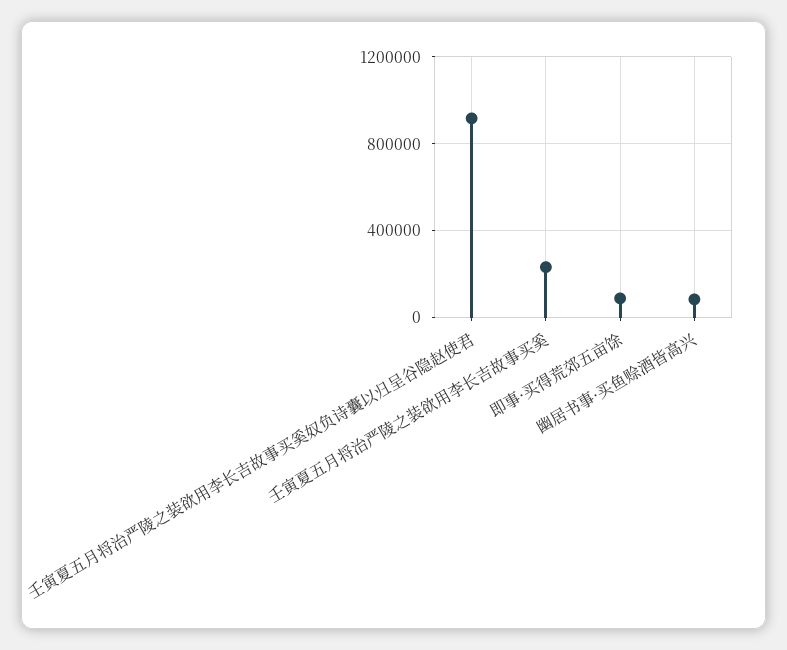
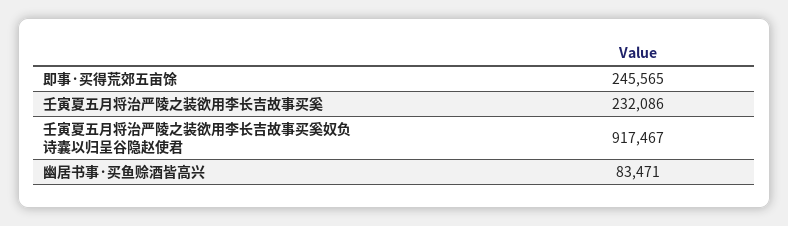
  {
    "壬寅夏五月将治严陵之装欲用李长吉故事买奚奴负诗囊以归呈谷隐赵使君": 917467,
    "壬寅夏五月将治严陵之装欲用李长吉故事买奚": 232086,
-   "即事·买得荒郊五亩馀": 100000,
+   "即事·买得荒郊五亩馀": 245565,
    "幽居书事·买鱼赊酒皆高兴": 83471
  }

